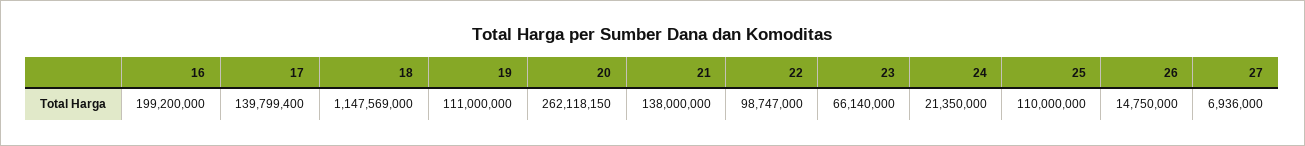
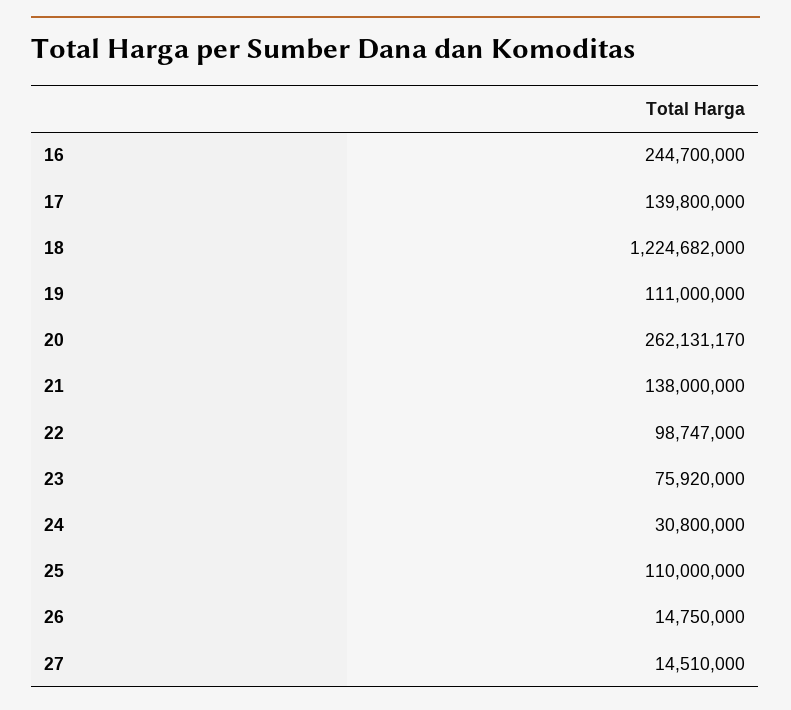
  {
-   "16": 199200000,
+   "16": 244700000,
-   "17": 139799400,
+   "17": 139800000,
-   "18": 1147569000,
+   "18": 1224682000,
    "19": 111000000,
-   "20": 262118150,
+   "20": 262131170,
    "21": 138000000,
    "22": 98747000,
-   "23": 66140000,
+   "23": 75920000,
-   "24": 21350000,
+   "24": 30800000,
    "25": 110000000,
    "26": 14750000,
-   "27": 6936000
+   "27": 14510000
  }

